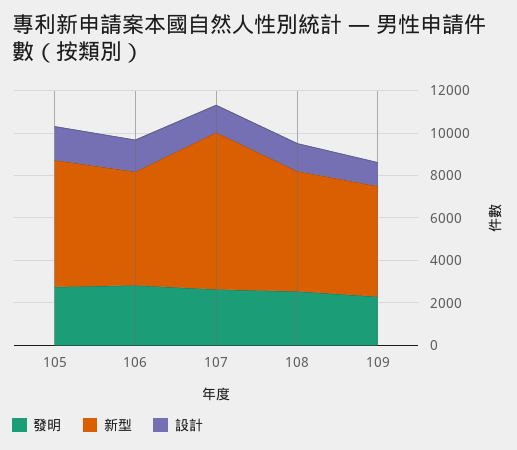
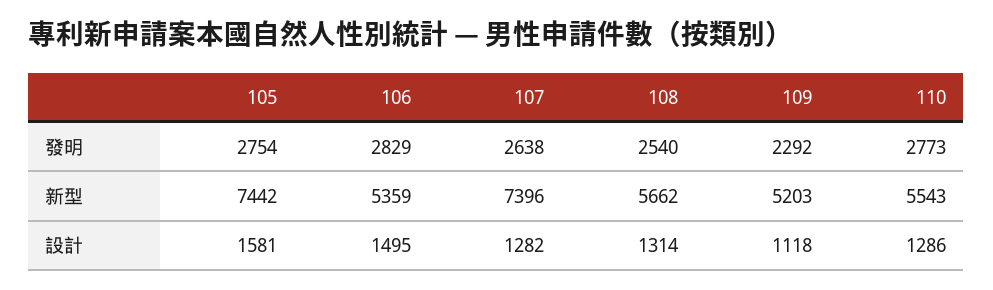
  {
    "發明": {
      "105": 2754,
      "106": 2829,
      "107": 2638,
      "108": 2540,
-     "109": 2292
+     "109": 2292,
+     "110": 2773
    },
    "新型": {
-     "105": 6000,
+     "105": 7442,
      "106": 5359,
      "107": 7396,
      "108": 5662,
-     "109": 5203
+     "109": 5203,
+     "110": 5543
    },
    "設計": {
      "105": 1581,
      "106": 1495,
      "107": 1282,
      "108": 1314,
-     "109": 1118
+     "109": 1118,
+     "110": 1286
    }
  }

